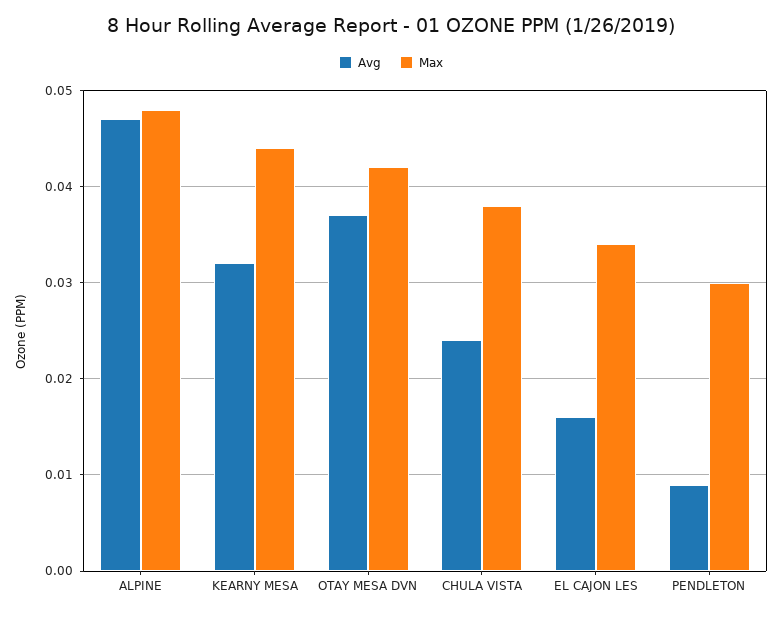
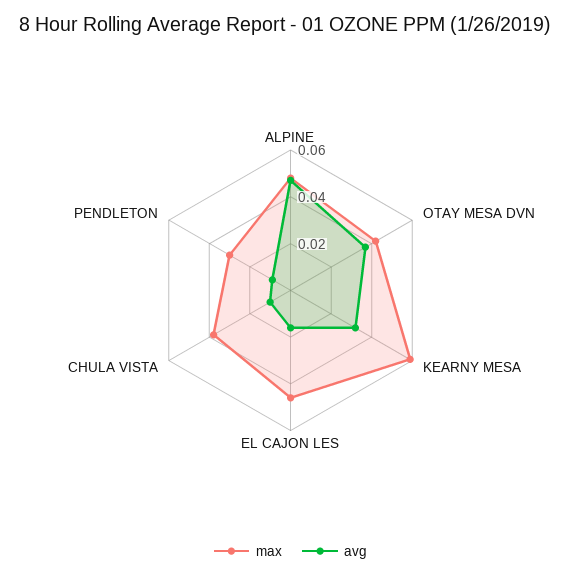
  {
    "Avg": {
      "ALPINE": 0.047,
      "KEARNY MESA": 0.032,
      "OTAY MESA DVN": 0.037,
-     "CHULA VISTA": 0.024,
+     "CHULA VISTA": 0.01,
      "EL CAJON LES": 0.016,
      "PENDLETON": 0.009
    },
    "Max": {
      "ALPINE": 0.048,
-     "KEARNY MESA": 0.044,
+     "KEARNY MESA": 0.06,
      "OTAY MESA DVN": 0.042,
      "CHULA VISTA": 0.038,
-     "EL CAJON LES": 0.034,
+     "EL CAJON LES": 0.045,
      "PENDLETON": 0.03
    }
  }

